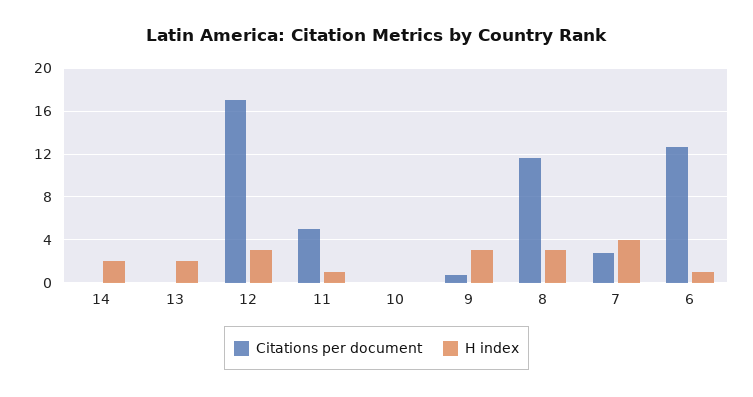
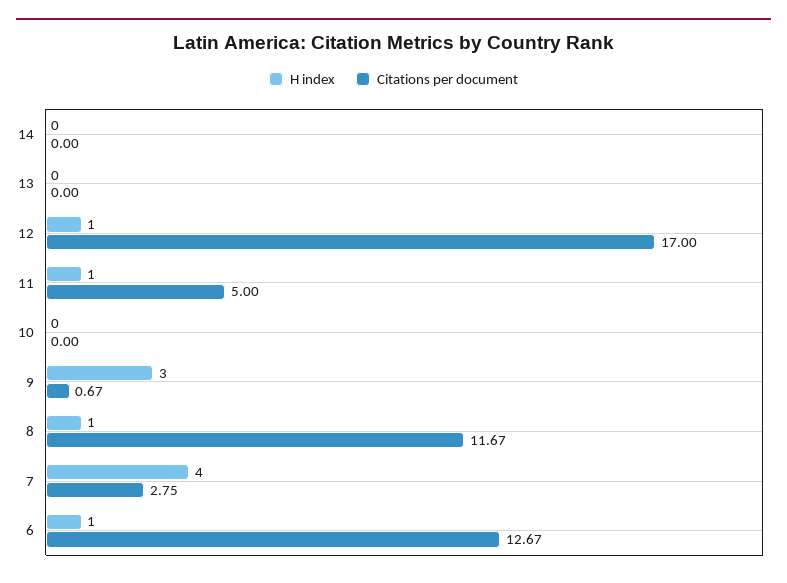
  {
    "Citations per document": {
      "14": 0,
      "13": 0,
      "12": 17,
      "11": 5,
      "10": 0,
      "9": 0.67,
      "8": 11.67,
      "7": 2.75,
      "6": 12.67
    },
    "H index": {
-     "14": 2,
+     "14": 0,
-     "13": 2,
+     "13": 0,
-     "12": 3,
+     "12": 1,
      "11": 1,
      "10": 0,
      "9": 3,
-     "8": 3,
+     "8": 1,
      "7": 4,
      "6": 1
    }
  }

